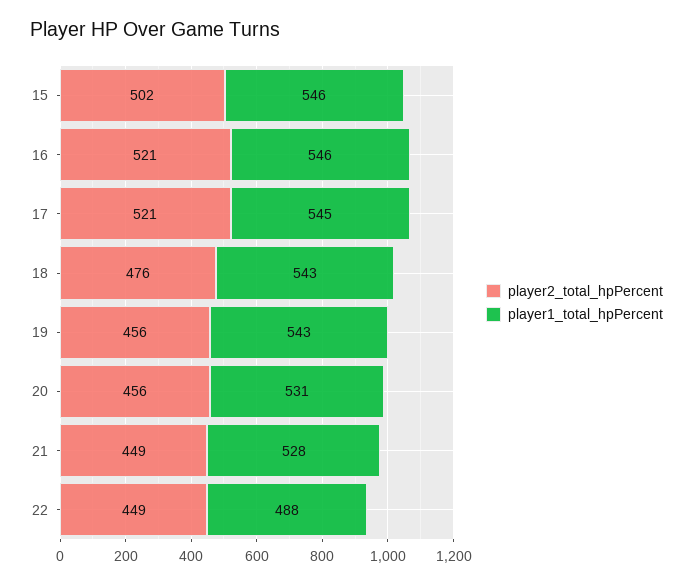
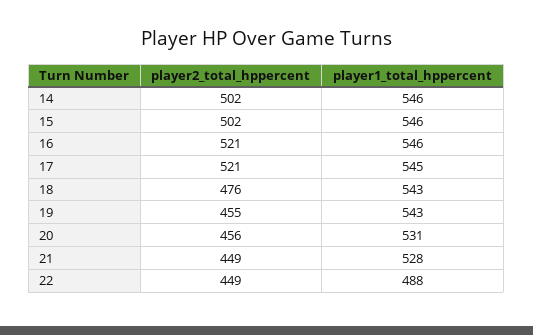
  {
    "player2_total_hpPercent": {
      "15": 502,
      "16": 521,
      "17": 521,
      "18": 476,
-     "19": 456,
+     "19": 455,
      "20": 456,
      "21": 449,
-     "22": 449
+     "22": 449,
+     "14": 502
    },
    "player1_total_hpPercent": {
      "15": 546,
      "16": 546,
      "17": 545,
      "18": 543,
      "19": 543,
      "20": 531,
      "21": 528,
-     "22": 488
+     "22": 488,
+     "14": 546
    }
  }

